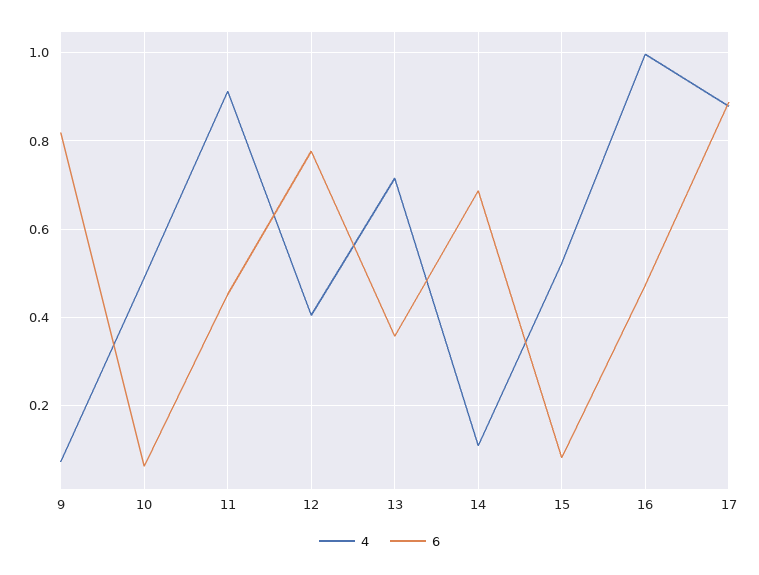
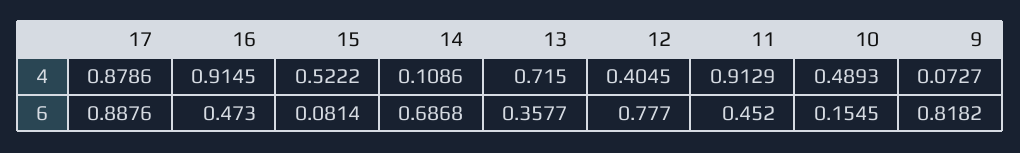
  {
    "4": {
      "9": 0.0727,
      "10": 0.4893,
      "11": 0.9129,
      "12": 0.4045,
      "13": 0.715,
      "14": 0.1086,
      "15": 0.5222,
-     "16": 1,
+     "16": 0.9145,
      "17": 0.8786
    },
    "6": {
      "9": 0.8182,
-     "10": 0.06,
+     "10": 0.1545,
      "11": 0.452,
      "12": 0.777,
      "13": 0.3577,
      "14": 0.6868,
      "15": 0.0814,
      "16": 0.473,
      "17": 0.8876
    }
  }

